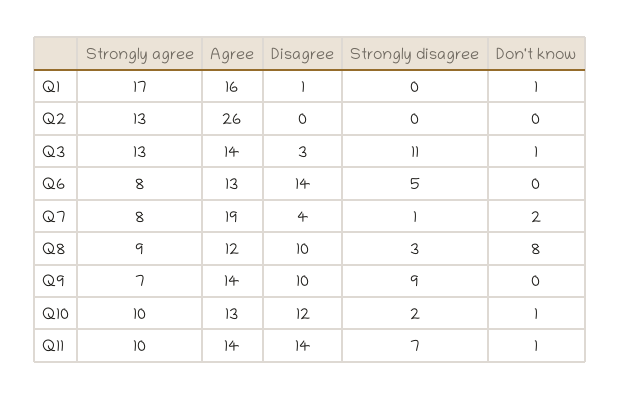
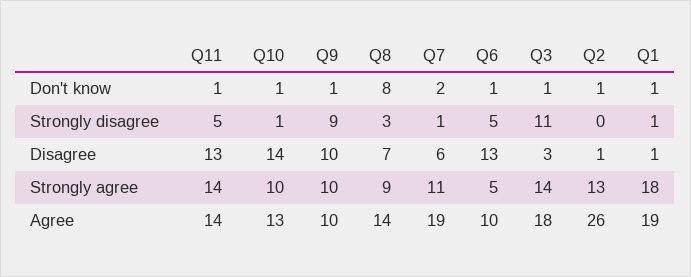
  {
    "Strongly agree": {
-     "Q1": 17,
+     "Q1": 18,
      "Q2": 13,
-     "Q3": 13,
+     "Q3": 14,
-     "Q6": 8,
+     "Q6": 5,
-     "Q7": 8,
+     "Q7": 11,
      "Q8": 9,
-     "Q9": 7,
+     "Q9": 10,
      "Q10": 10,
-     "Q11": 10
+     "Q11": 14
    },
    "Agree": {
-     "Q1": 16,
+     "Q1": 19,
      "Q2": 26,
-     "Q3": 14,
+     "Q3": 18,
-     "Q6": 13,
+     "Q6": 10,
      "Q7": 19,
-     "Q8": 12,
+     "Q8": 14,
-     "Q9": 14,
+     "Q9": 10,
      "Q10": 13,
      "Q11": 14
    },
    "Disagree": {
      "Q1": 1,
-     "Q2": 0,
+     "Q2": 1,
      "Q3": 3,
-     "Q6": 14,
+     "Q6": 13,
-     "Q7": 4,
+     "Q7": 6,
-     "Q8": 10,
+     "Q8": 7,
      "Q9": 10,
-     "Q10": 12,
+     "Q10": 14,
-     "Q11": 14
+     "Q11": 13
    },
    "Strongly disagree": {
-     "Q1": 0,
+     "Q1": 1,
      "Q2": 0,
      "Q3": 11,
      "Q6": 5,
      "Q7": 1,
      "Q8": 3,
      "Q9": 9,
-     "Q10": 2,
+     "Q10": 1,
-     "Q11": 7
+     "Q11": 5
    },
    "Don't know": {
      "Q1": 1,
-     "Q2": 0,
+     "Q2": 1,
      "Q3": 1,
-     "Q6": 0,
+     "Q6": 1,
      "Q7": 2,
      "Q8": 8,
-     "Q9": 0,
+     "Q9": 1,
      "Q10": 1,
      "Q11": 1
    }
  }

